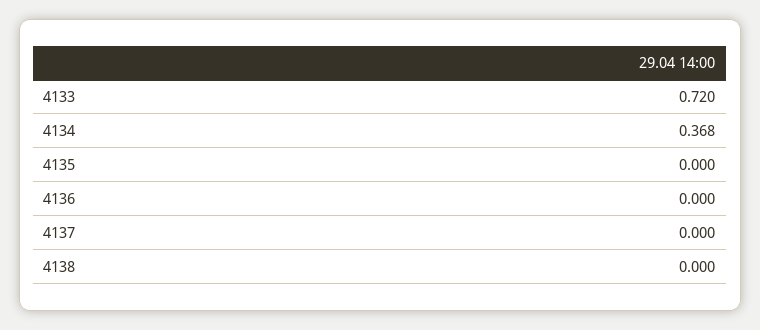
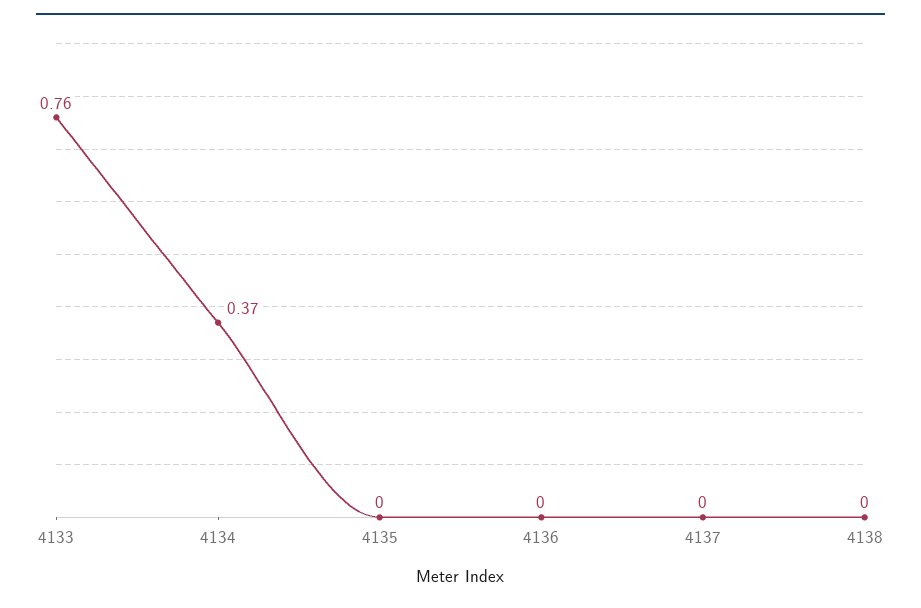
  {
-   "4133": 0.72,
+   "4133": 0.76,
    "4134": 0.368,
    "4135": 0,
    "4136": 0,
    "4137": 0,
    "4138": 0
  }

